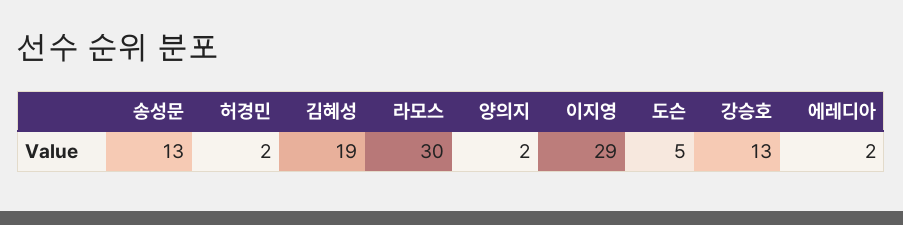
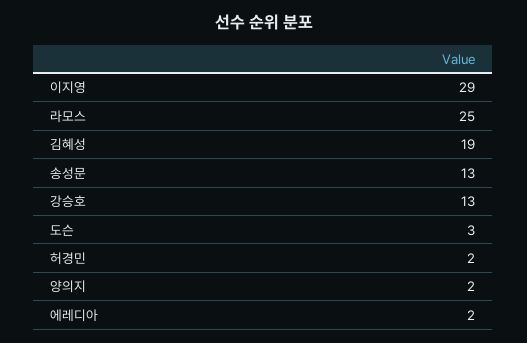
  {
    "송성문": 13,
    "허경민": 2,
    "김혜성": 19,
-   "라모스": 30,
+   "라모스": 25,
    "양의지": 2,
    "이지영": 29,
-   "도슨": 5,
+   "도슨": 3,
    "강승호": 13,
    "에레디아": 2
  }

